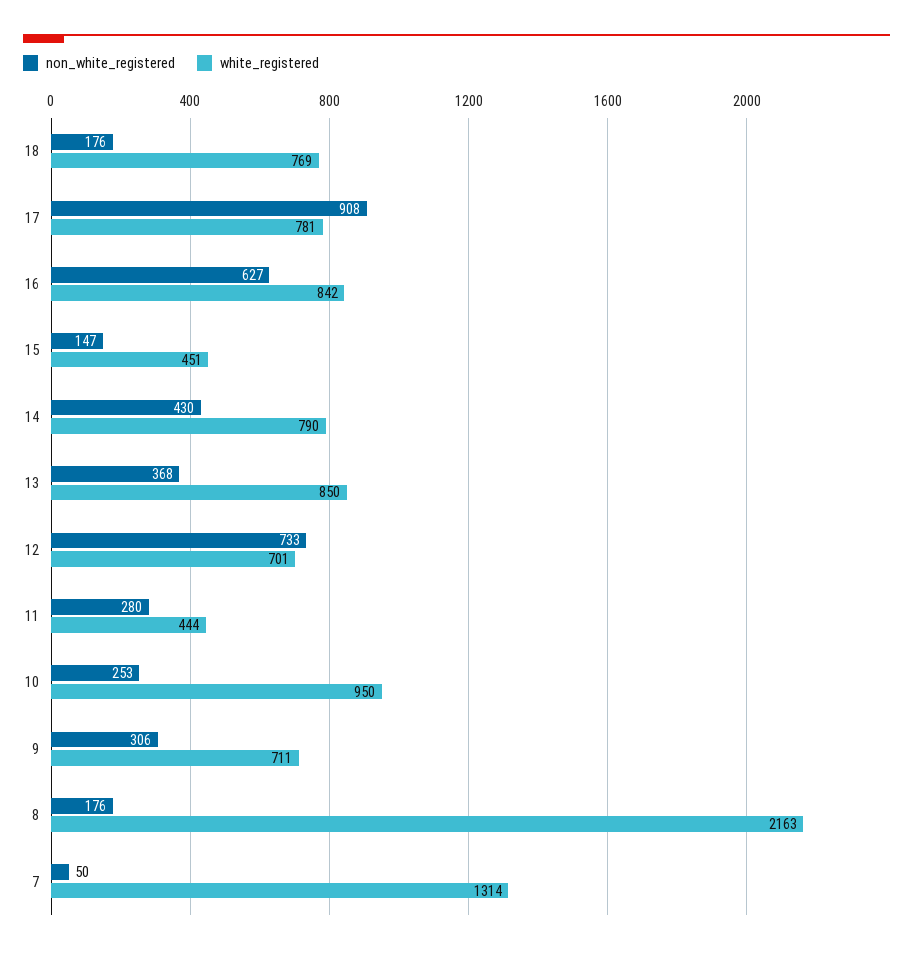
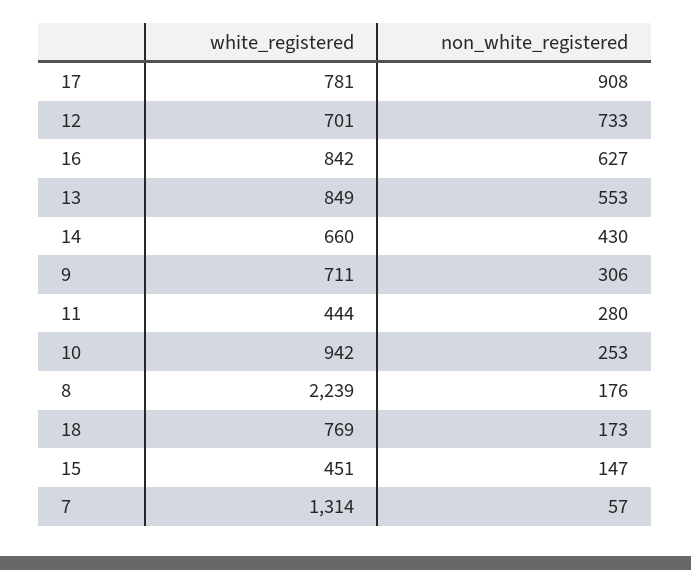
  {
    "non_white_registered": {
-     "18": 176,
+     "18": 173,
      "17": 908,
      "16": 627,
      "15": 147,
      "14": 430,
-     "13": 368,
+     "13": 553,
      "12": 733,
      "11": 280,
      "10": 253,
      "9": 306,
      "8": 176,
-     "7": 50
+     "7": 57
    },
    "white_registered": {
      "18": 769,
      "17": 781,
      "16": 842,
      "15": 451,
-     "14": 790,
+     "14": 660,
-     "13": 850,
+     "13": 849,
      "12": 701,
      "11": 444,
-     "10": 950,
+     "10": 942,
      "9": 711,
-     "8": 2163,
+     "8": 2239,
      "7": 1314
    }
  }

